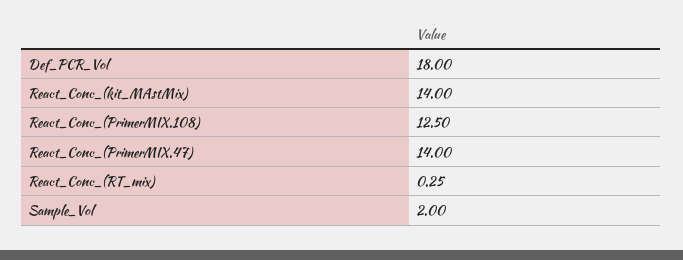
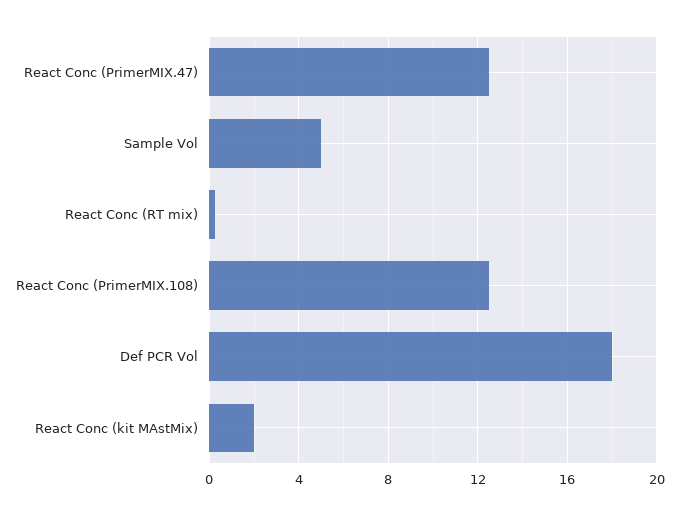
  {
    "Def_PCR_Vol": 18,
-   "React_Conc_(kit_MAstMix)": 14,
+   "React_Conc_(kit_MAstMix)": 2,
    "React_Conc_(PrimerMIX.108)": 12.5,
-   "React_Conc_(PrimerMIX.47)": 14,
+   "React_Conc_(PrimerMIX.47)": 12.5,
    "React_Conc_(RT_mix)": 0.25,
-   "Sample_Vol": 2
+   "Sample_Vol": 5
  }

